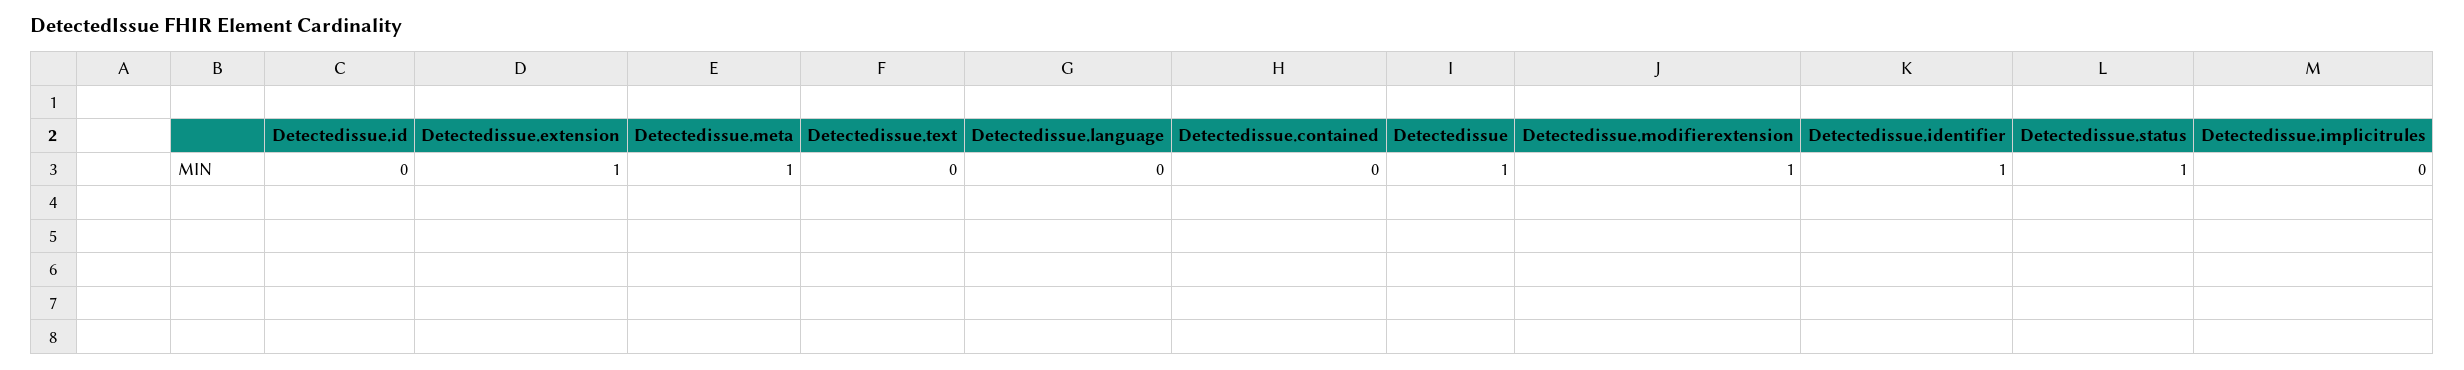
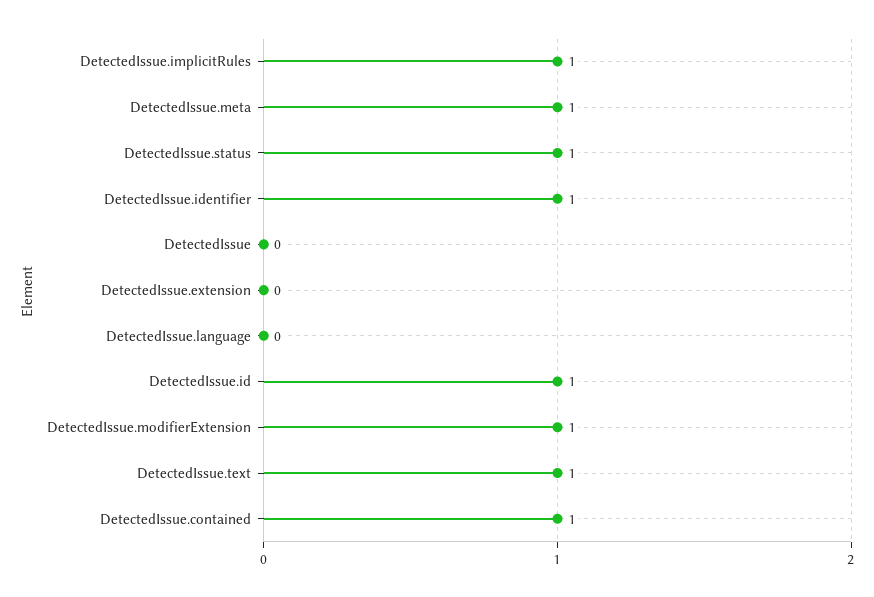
  {
-   "Detectedissue.id": 0,
+   "Detectedissue.id": 1,
-   "Detectedissue.extension": 1,
+   "Detectedissue.extension": 0,
    "Detectedissue.meta": 1,
-   "Detectedissue.text": 0,
+   "Detectedissue.text": 1,
    "Detectedissue.language": 0,
-   "Detectedissue.contained": 0,
+   "Detectedissue.contained": 1,
-   "Detectedissue": 1,
+   "Detectedissue": 0,
    "Detectedissue.modifierextension": 1,
    "Detectedissue.identifier": 1,
    "Detectedissue.status": 1,
-   "Detectedissue.implicitrules": 0
+   "Detectedissue.implicitrules": 1
  }

